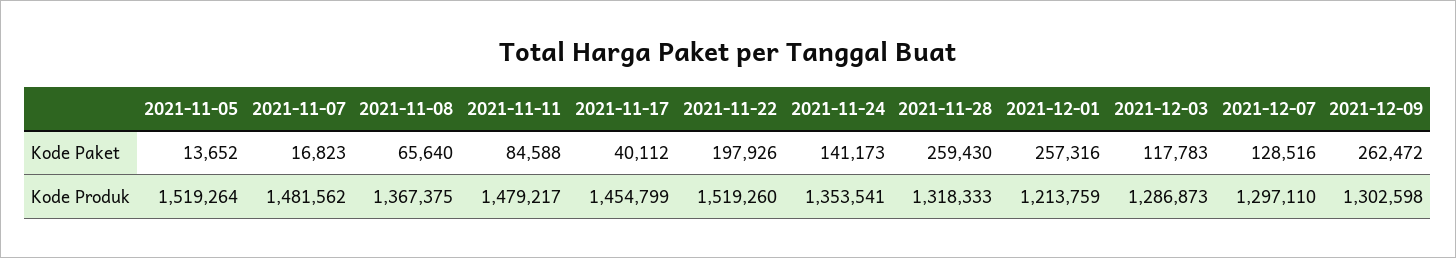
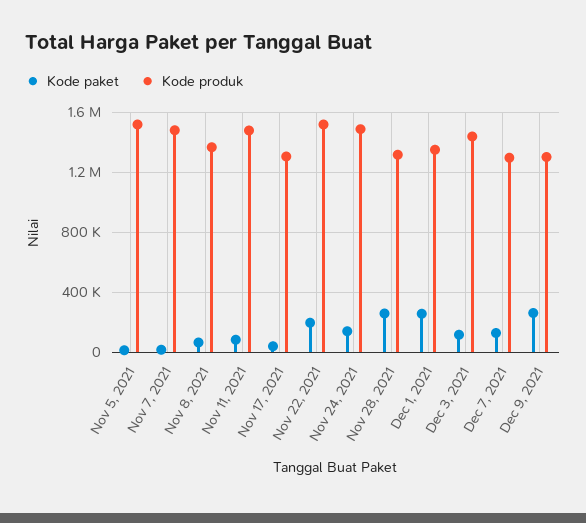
  {
    "Kode Paket": {
      "2021-11-05": 13652,
      "2021-11-07": 16823,
      "2021-11-08": 65640,
      "2021-11-11": 84588,
      "2021-11-17": 40112,
      "2021-11-22": 197926,
      "2021-11-24": 141173,
      "2021-11-28": 259430,
      "2021-12-01": 257316,
      "2021-12-03": 117783,
      "2021-12-07": 128516,
      "2021-12-09": 262472
    },
    "Kode Produk": {
      "2021-11-05": 1519264,
      "2021-11-07": 1481562,
      "2021-11-08": 1367375,
      "2021-11-11": 1479217,
-     "2021-11-17": 1454799,
+     "2021-11-17": 1300000,
      "2021-11-22": 1519260,
-     "2021-11-24": 1353541,
+     "2021-11-24": 1500000,
      "2021-11-28": 1318333,
-     "2021-12-01": 1213759,
+     "2021-12-01": 1350000,
-     "2021-12-03": 1286873,
+     "2021-12-03": 1450000,
      "2021-12-07": 1297110,
      "2021-12-09": 1302598
    }
  }

